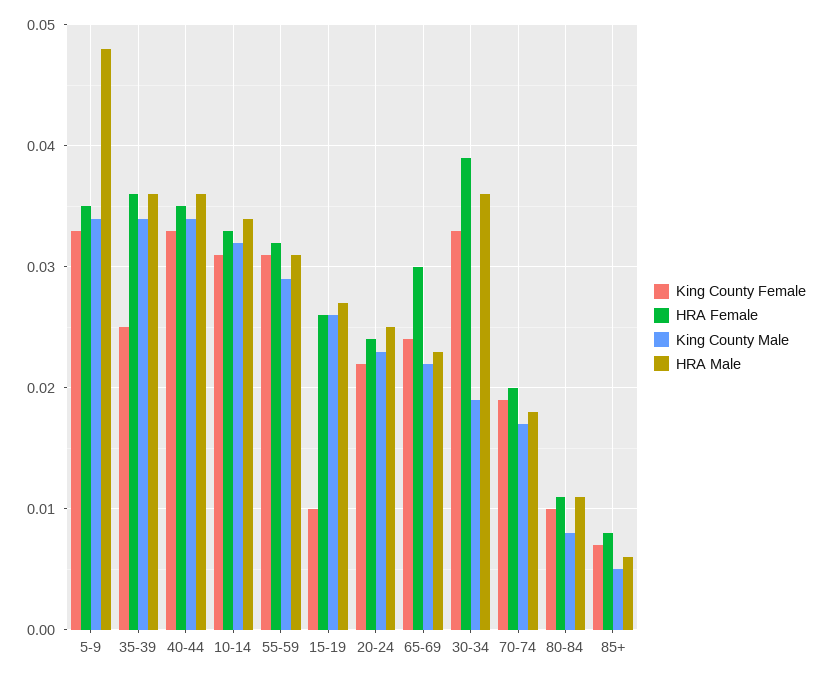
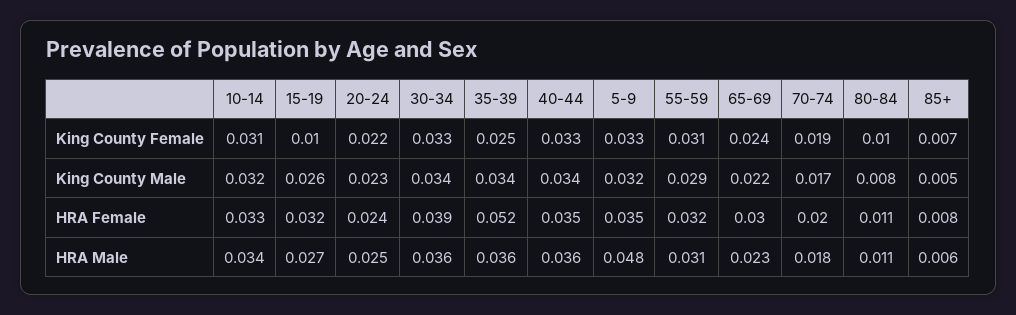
  {
    "King County Female": {
      "5-9": 0.033,
      "35-39": 0.025,
      "40-44": 0.033,
      "10-14": 0.031,
      "55-59": 0.031,
      "15-19": 0.01,
      "20-24": 0.022,
      "65-69": 0.024,
      "30-34": 0.033,
      "70-74": 0.019,
      "80-84": 0.01,
      "85+": 0.007
    },
    "HRA Female": {
      "5-9": 0.035,
-     "35-39": 0.036,
+     "35-39": 0.052,
      "40-44": 0.035,
      "10-14": 0.033,
      "55-59": 0.032,
-     "15-19": 0.026,
+     "15-19": 0.032,
      "20-24": 0.024,
      "65-69": 0.03,
      "30-34": 0.039,
      "70-74": 0.02,
      "80-84": 0.011,
      "85+": 0.008
    },
    "King County Male": {
-     "5-9": 0.034,
+     "5-9": 0.032,
      "35-39": 0.034,
      "40-44": 0.034,
      "10-14": 0.032,
      "55-59": 0.029,
      "15-19": 0.026,
      "20-24": 0.023,
      "65-69": 0.022,
-     "30-34": 0.019,
+     "30-34": 0.034,
      "70-74": 0.017,
      "80-84": 0.008,
      "85+": 0.005
    },
    "HRA Male": {
      "5-9": 0.048,
      "35-39": 0.036,
      "40-44": 0.036,
      "10-14": 0.034,
      "55-59": 0.031,
      "15-19": 0.027,
      "20-24": 0.025,
      "65-69": 0.023,
      "30-34": 0.036,
      "70-74": 0.018,
      "80-84": 0.011,
      "85+": 0.006
    }
  }

